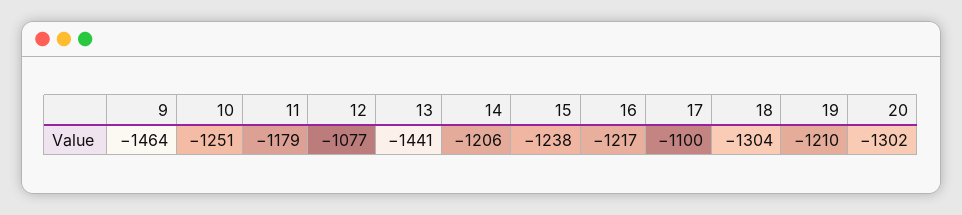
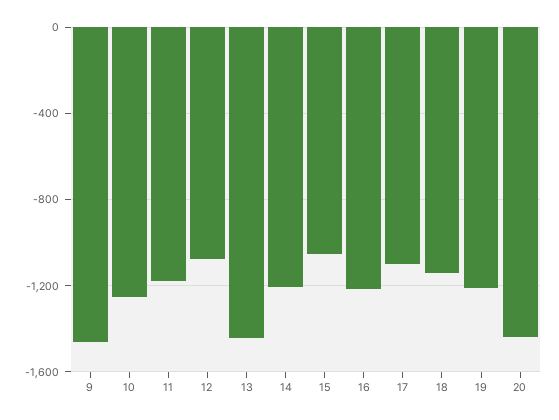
  {
    "9": -1464,
    "10": -1251,
    "11": -1179,
    "12": -1077,
    "13": -1441,
    "14": -1206,
-   "15": -1238,
+   "15": -1050,
    "16": -1217,
    "17": -1100,
-   "18": -1304,
+   "18": -1150,
    "19": -1210,
-   "20": -1302
+   "20": -1450
  }

